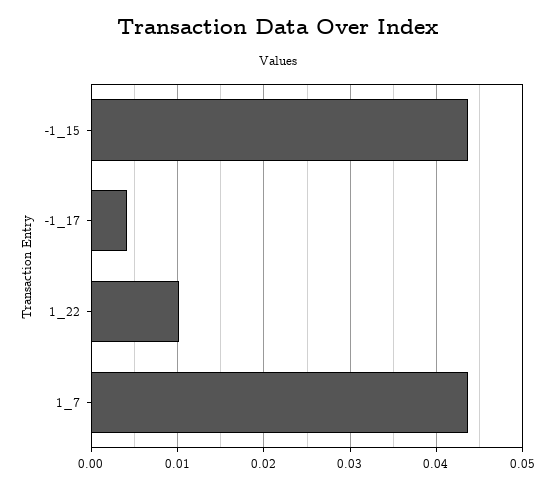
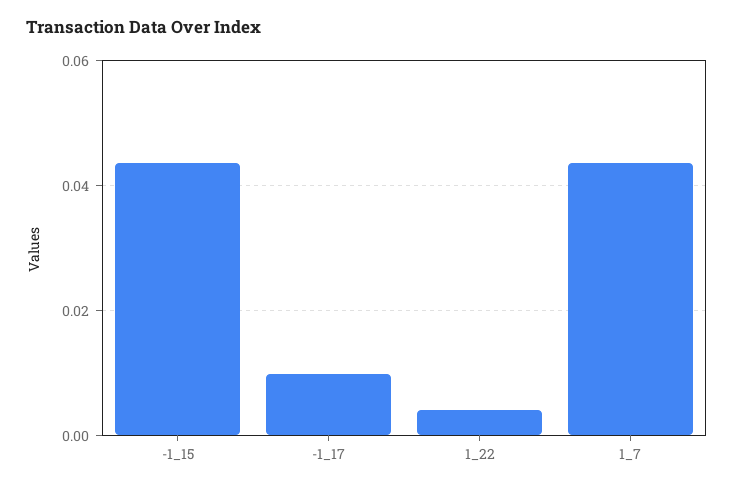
  {
    "-1_15": 0.044,
-   "-1_17": 0.004,
+   "-1_17": 0.01,
-   "1_22": 0.01,
+   "1_22": 0.004,
    "1_7": 0.044
  }

